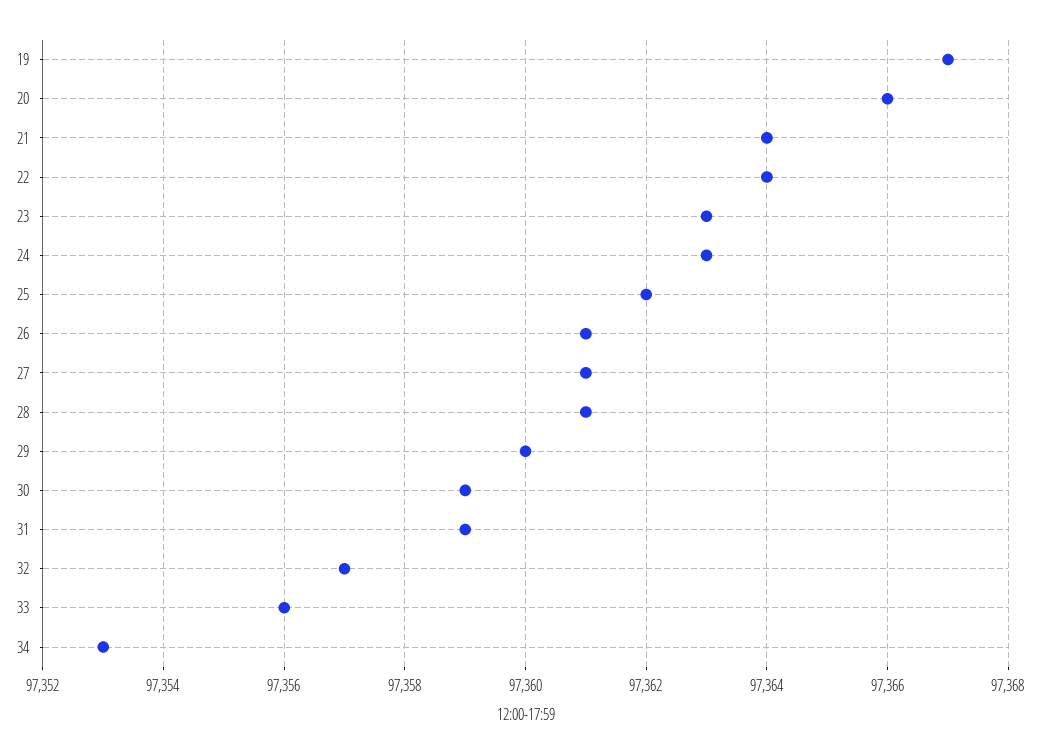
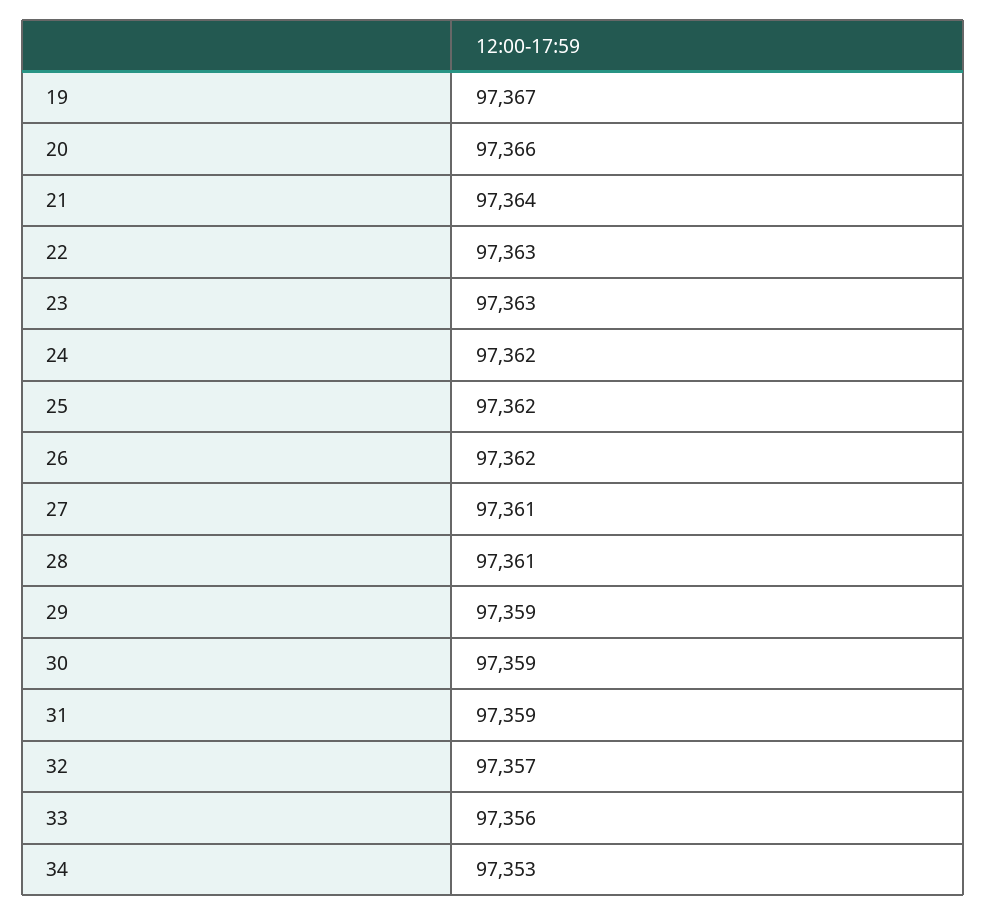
  {
    "19": 97367,
    "20": 97366,
    "21": 97364,
-   "22": 97364,
+   "22": 97363,
    "23": 97363,
-   "24": 97363,
+   "24": 97362,
    "25": 97362,
-   "26": 97361,
+   "26": 97362,
    "27": 97361,
    "28": 97361,
-   "29": 97360,
+   "29": 97359,
    "30": 97359,
    "31": 97359,
    "32": 97357,
    "33": 97356,
    "34": 97353
  }

